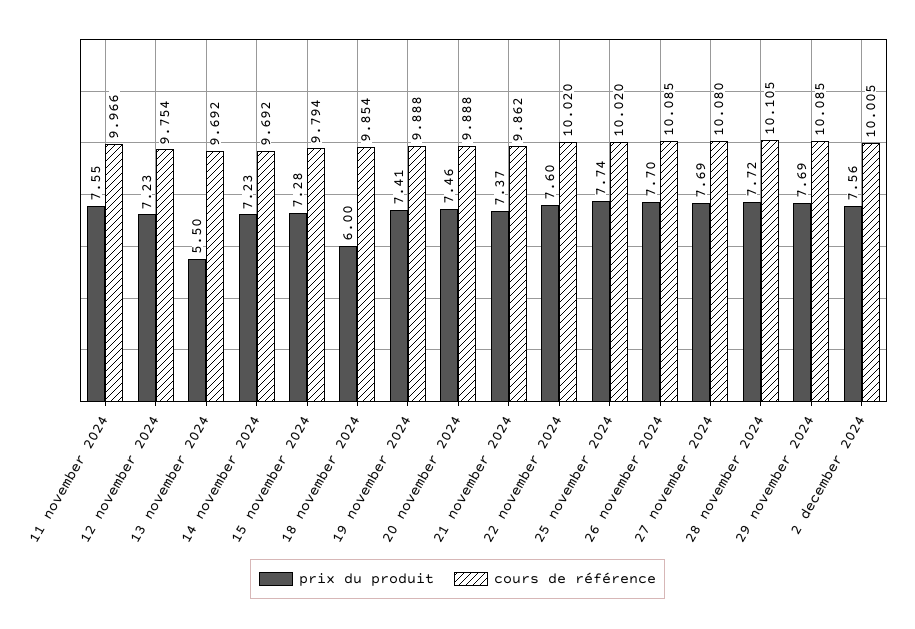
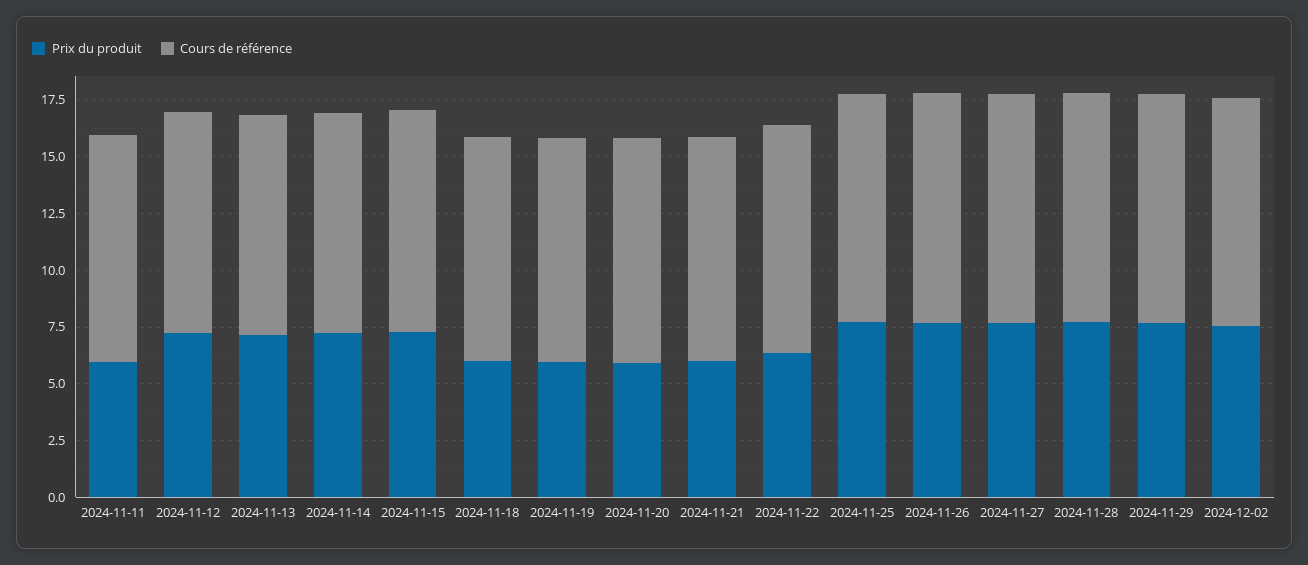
  {
    "prix du produit": {
-     "11 november 2024": 7.55,
+     "11 november 2024": 6,
      "12 november 2024": 7.23,
-     "13 november 2024": 5.5,
+     "13 november 2024": 7,
      "14 november 2024": 7.23,
      "15 november 2024": 7.28,
      "18 november 2024": 6,
-     "19 november 2024": 7.41,
+     "19 november 2024": 6,
-     "20 november 2024": 7.46,
+     "20 november 2024": 6,
-     "21 november 2024": 7.37,
+     "21 november 2024": 6,
-     "22 november 2024": 7.6,
+     "22 november 2024": 6.5,
      "25 november 2024": 7.74,
      "26 november 2024": 7.7,
      "27 november 2024": 7.69,
      "28 november 2024": 7.72,
      "29 november 2024": 7.69,
      "2 december 2024": 7.56
    },
    "cours de référence": {
      "11 november 2024": 9.966,
      "12 november 2024": 9.754,
      "13 november 2024": 9.692,
      "14 november 2024": 9.692,
      "15 november 2024": 9.794,
      "18 november 2024": 9.854,
      "19 november 2024": 9.888,
      "20 november 2024": 9.888,
      "21 november 2024": 9.862,
      "22 november 2024": 10.02,
      "25 november 2024": 10.02,
      "26 november 2024": 10.085,
      "27 november 2024": 10.08,
      "28 november 2024": 10.105,
      "29 november 2024": 10.085,
      "2 december 2024": 10.005
    }
  }

